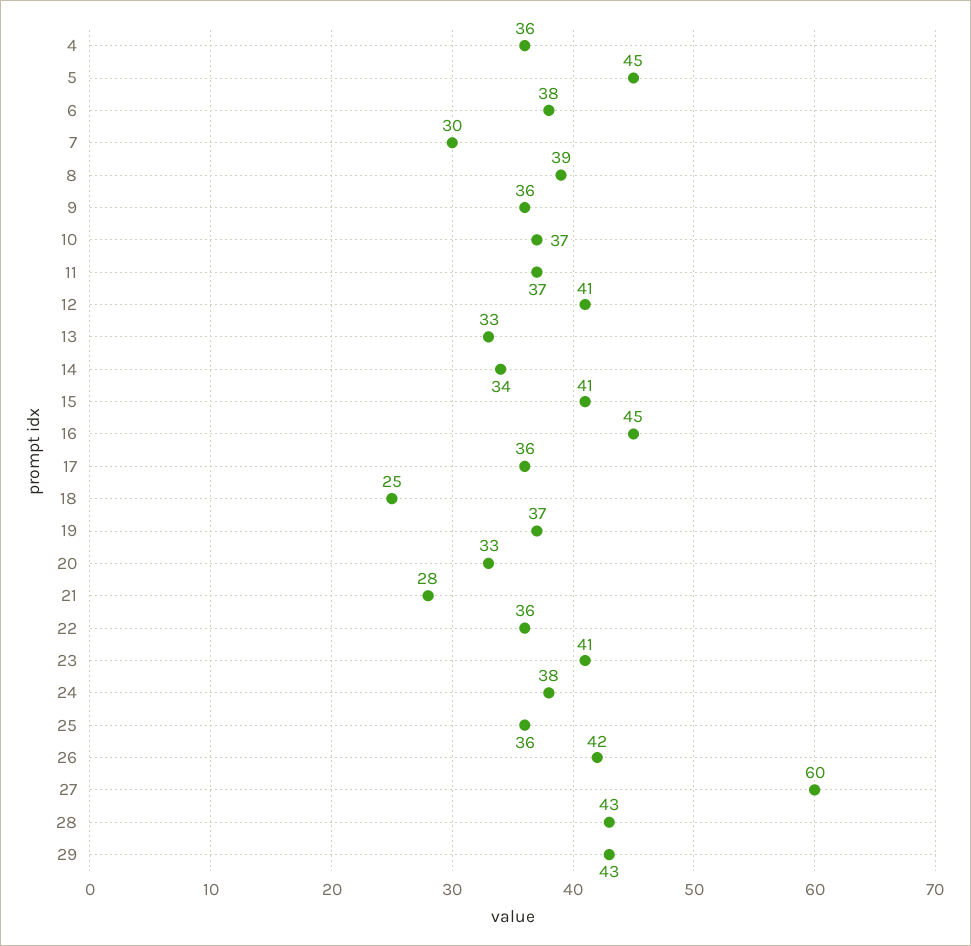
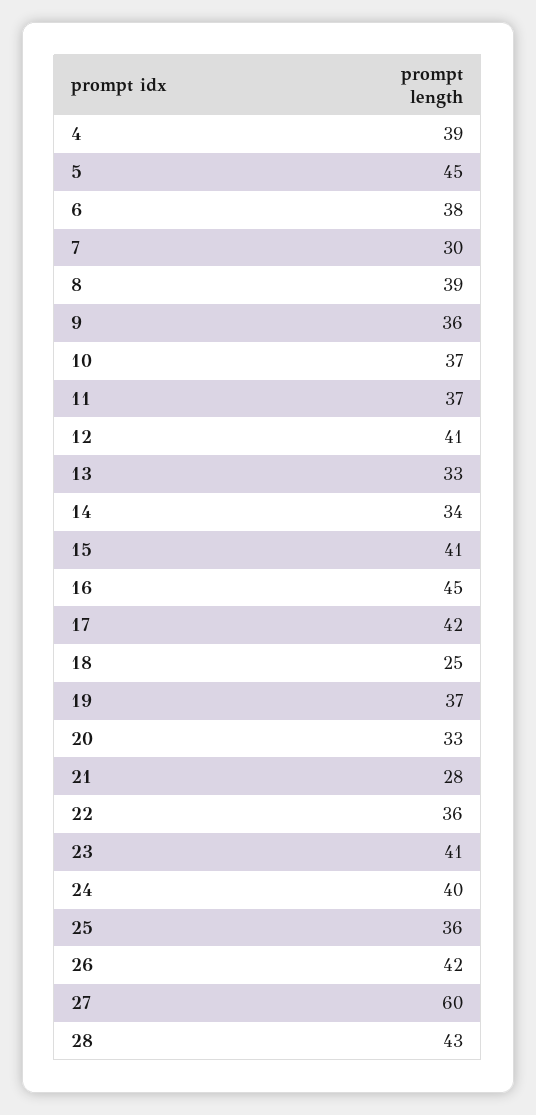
  {
-   "4": 36,
+   "4": 39,
    "5": 45,
    "6": 38,
    "7": 30,
    "8": 39,
    "9": 36,
    "10": 37,
    "11": 37,
    "12": 41,
    "13": 33,
    "14": 34,
    "15": 41,
    "16": 45,
-   "17": 36,
+   "17": 42,
    "18": 25,
    "19": 37,
    "20": 33,
    "21": 28,
    "22": 36,
    "23": 41,
-   "24": 38,
+   "24": 40,
    "25": 36,
    "26": 42,
    "27": 60,
-   "28": 43,
+   "28": 43
-   "29": 43
  }

